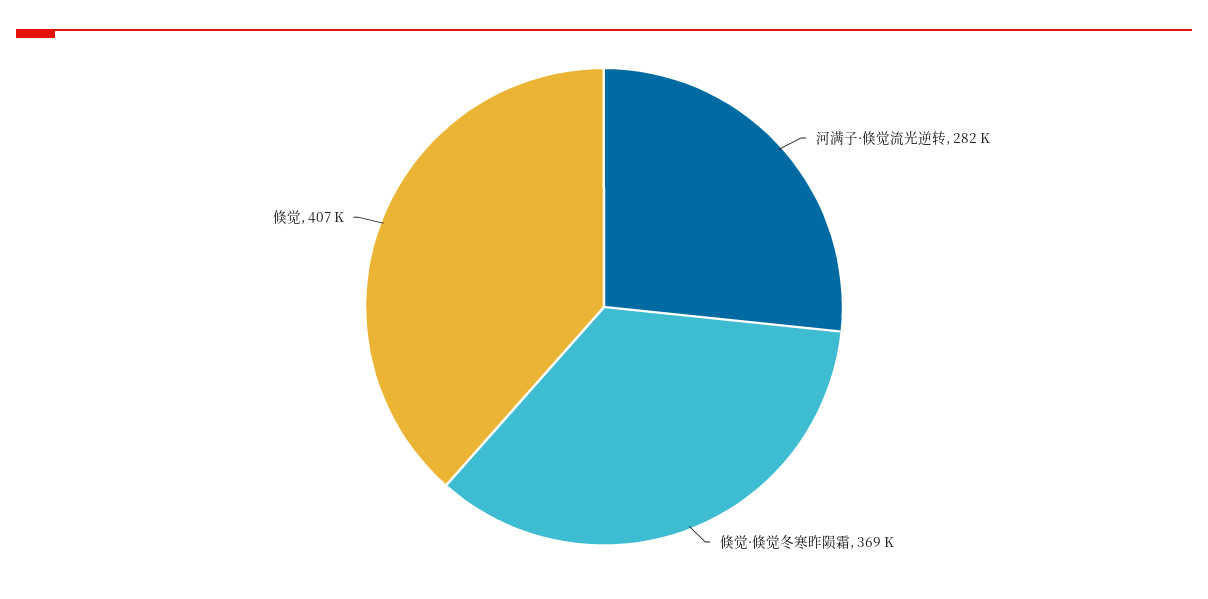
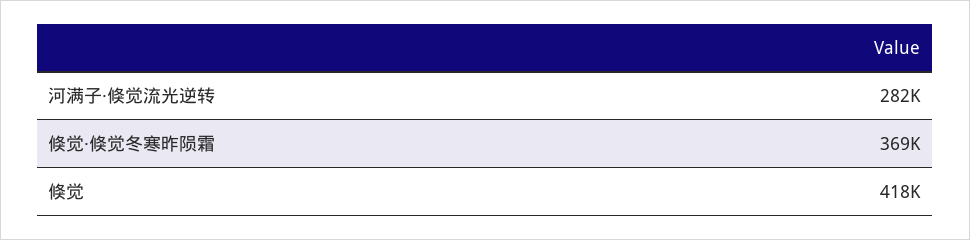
  {
    "河满子·倏觉流光逆转": 282000,
    "倏觉·倏觉冬寒昨陨霜": 369000,
-   "倏觉": 407000
+   "倏觉": 418000
  }

